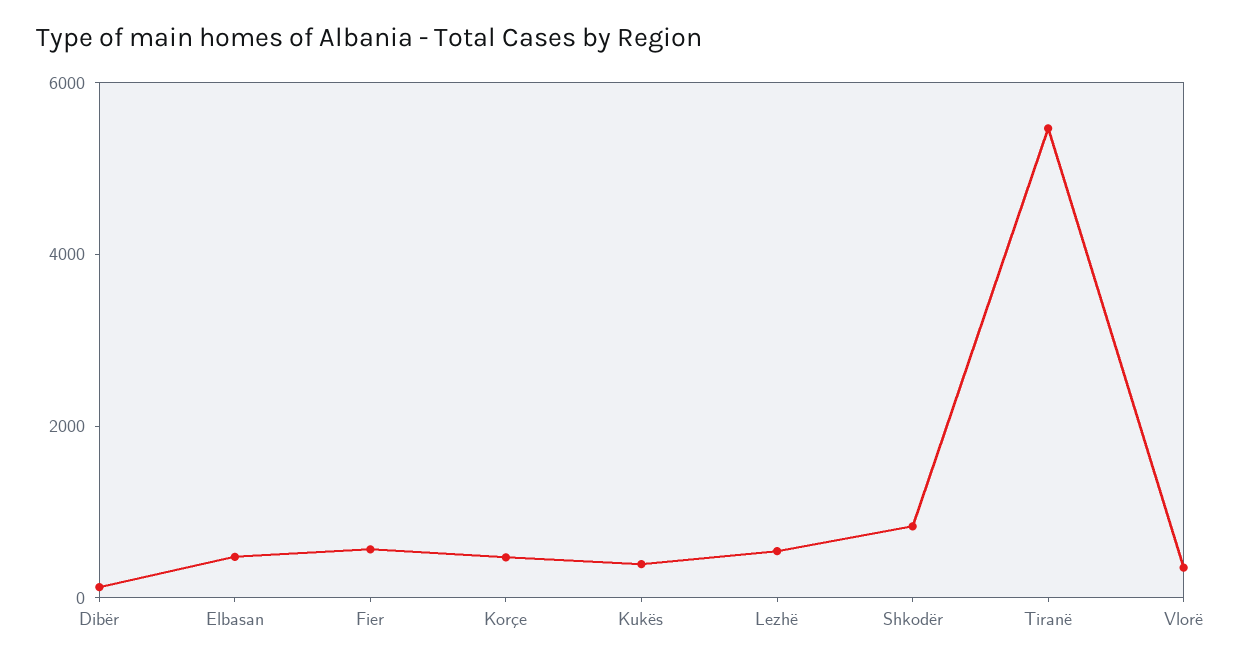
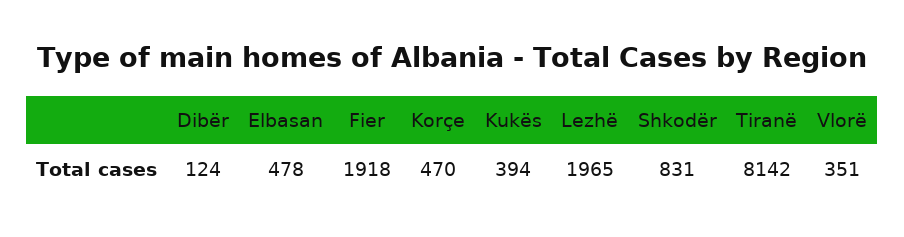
  {
    "Dibër": 124,
    "Elbasan": 478,
-   "Fier": 500,
+   "Fier": 1918,
    "Korçe": 470,
    "Kukës": 394,
-   "Lezhë": 500,
+   "Lezhë": 1965,
    "Shkodër": 831,
-   "Tiranë": 5500,
+   "Tiranë": 8142,
    "Vlorë": 351
  }

